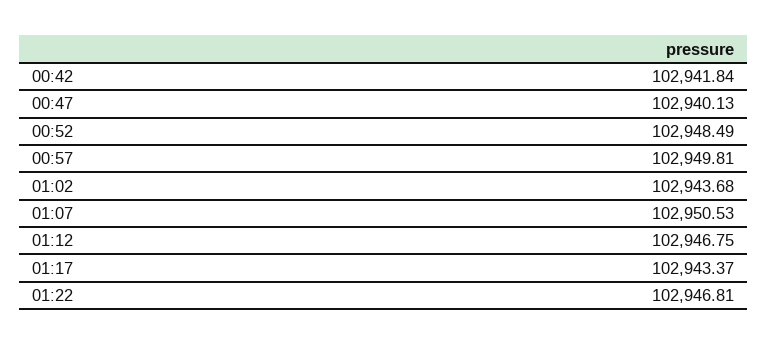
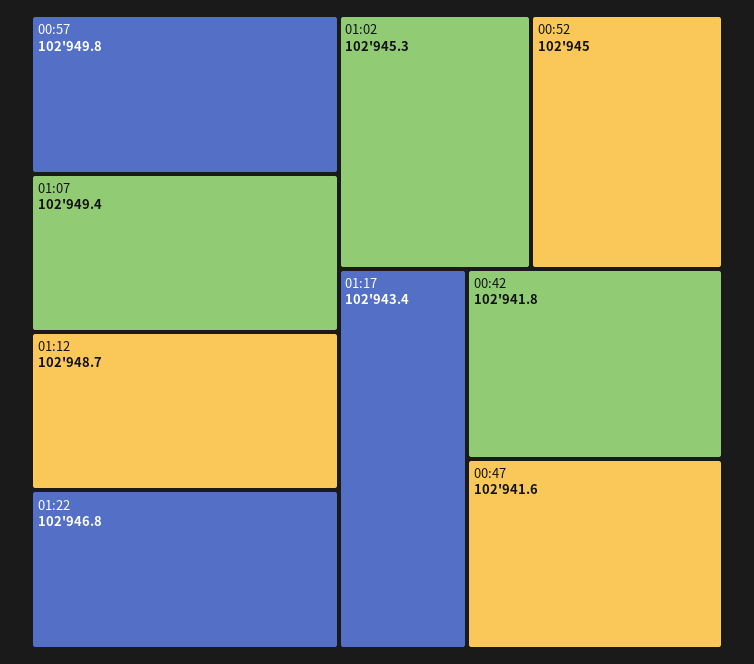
  {
    "00:42": 102941.84,
-   "00:47": 102940.13,
+   "00:47": 102941.6,
-   "00:52": 102948.49,
+   "00:52": 102945,
    "00:57": 102949.81,
-   "01:02": 102943.68,
+   "01:02": 102945.3,
-   "01:07": 102950.53,
+   "01:07": 102949.4,
-   "01:12": 102946.75,
+   "01:12": 102948.7,
    "01:17": 102943.37,
    "01:22": 102946.81
  }

